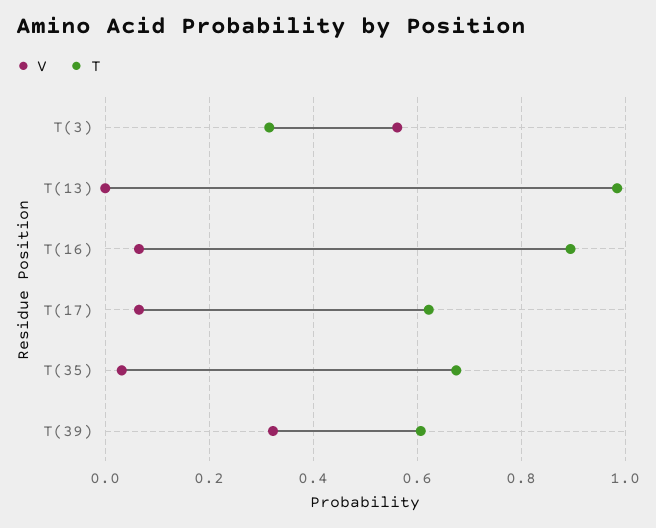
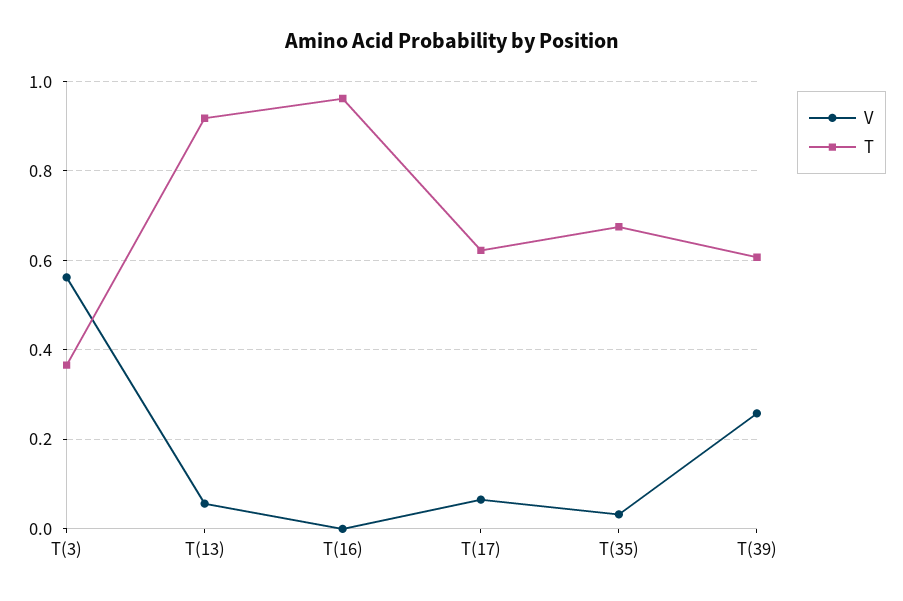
  {
    "V": {
      "T(3)": 0.56,
-     "T(13)": 0,
+     "T(13)": 0.06,
-     "T(16)": 0.06,
+     "T(16)": 0,
      "T(17)": 0.06,
      "T(35)": 0.04,
-     "T(39)": 0.32
+     "T(39)": 0.26
    },
    "T": {
-     "T(3)": 0.32,
+     "T(3)": 0.36,
-     "T(13)": 0.98,
+     "T(13)": 0.92,
-     "T(16)": 0.9,
+     "T(16)": 0.96,
      "T(17)": 0.62,
      "T(35)": 0.68,
      "T(39)": 0.6
    }
  }

